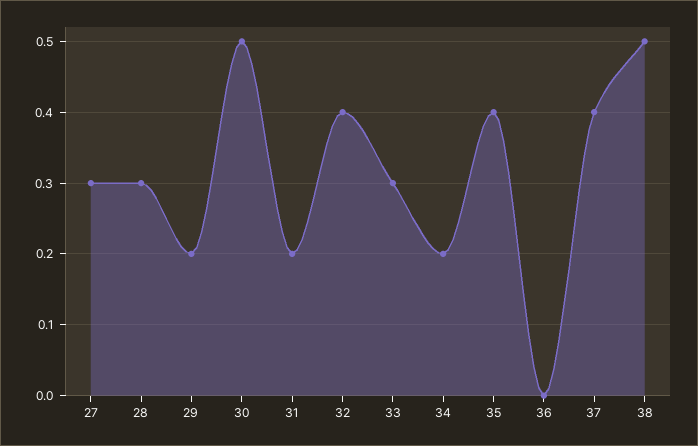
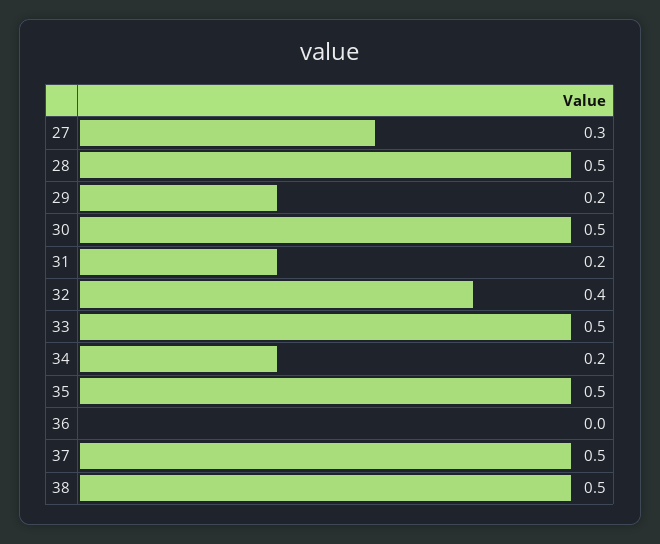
  {
    "27": 0.3,
-   "28": 0.3,
+   "28": 0.5,
    "29": 0.2,
    "30": 0.5,
    "31": 0.2,
    "32": 0.4,
-   "33": 0.3,
+   "33": 0.5,
    "34": 0.2,
-   "35": 0.4,
+   "35": 0.5,
    "36": 0,
-   "37": 0.4,
+   "37": 0.5,
    "38": 0.5
  }

